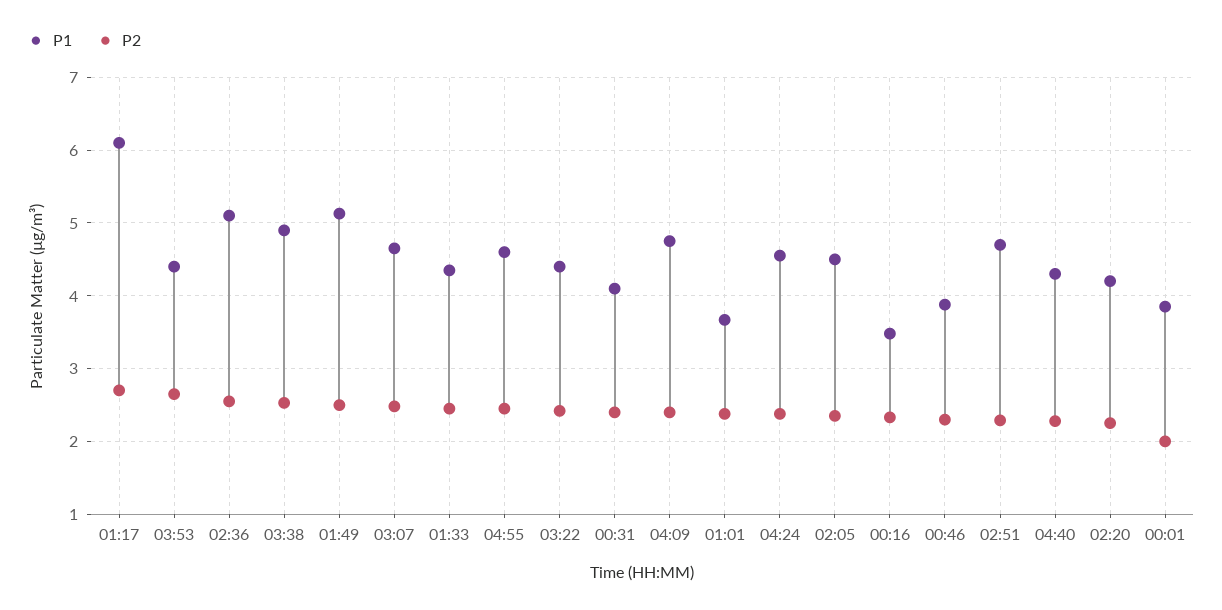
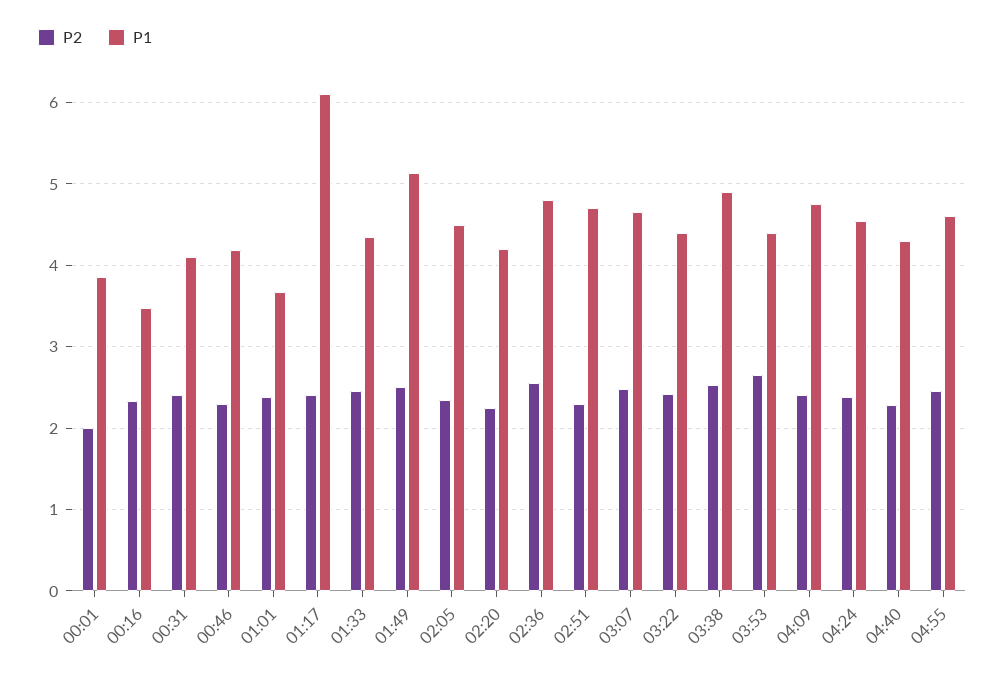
  {
    "P1": {
      "01:17": 6.1,
      "03:53": 4.4,
-     "02:36": 5.1,
+     "02:36": 4.8,
      "03:38": 4.9,
      "01:49": 5.1,
      "03:07": 4.7,
      "01:33": 4.4,
      "04:55": 4.6,
      "03:22": 4.4,
      "00:31": 4.1,
      "04:09": 4.8,
      "01:01": 3.7,
      "04:24": 4.6,
      "02:05": 4.5,
      "00:16": 3.5,
-     "00:46": 3.9,
+     "00:46": 4.2,
      "02:51": 4.7,
      "04:40": 4.3,
      "02:20": 4.2,
      "00:01": 3.9
    },
    "P2": {
-     "01:17": 2.7,
+     "01:17": 2.4,
      "03:53": 2.7,
      "02:36": 2.6,
      "03:38": 2.5,
      "01:49": 2.5,
      "03:07": 2.5,
      "01:33": 2.5,
      "04:55": 2.5,
      "03:22": 2.4,
      "00:31": 2.4,
      "04:09": 2.4,
      "01:01": 2.4,
      "04:24": 2.4,
      "02:05": 2.4,
      "00:16": 2.3,
      "00:46": 2.3,
      "02:51": 2.3,
      "04:40": 2.3,
      "02:20": 2.3,
      "00:01": 2
    }
  }

